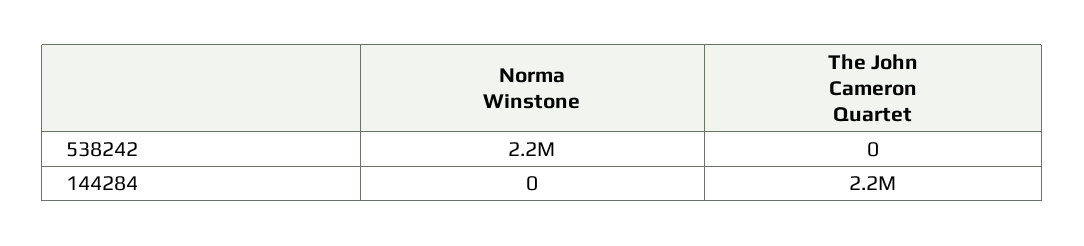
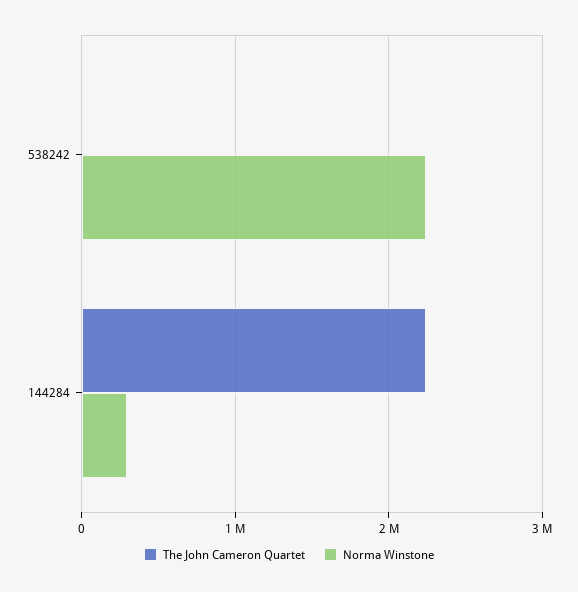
  {
    "Norma Winstone": {
      "538242": 2200000,
-     "144284": 0
+     "144284": 300000
    },
    "The John Cameron Quartet": {
      "538242": 0,
      "144284": 2200000
    }
  }

